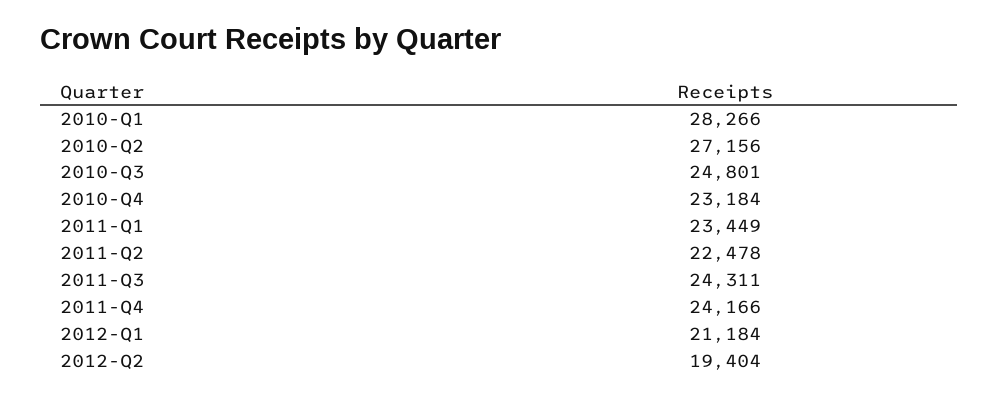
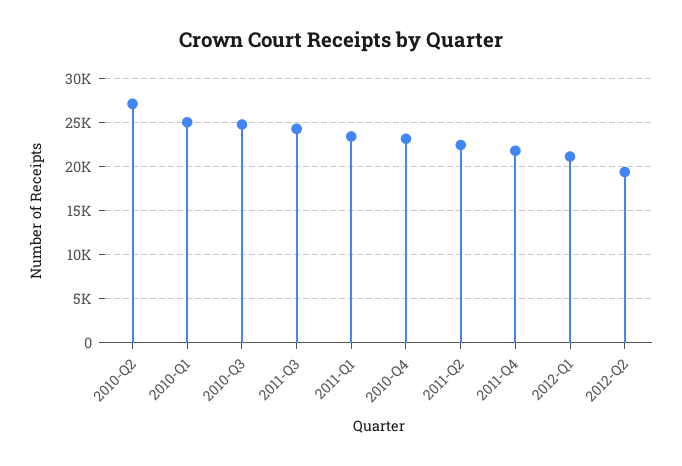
  {
-   "2010-Q1": 28266,
+   "2010-Q1": 25000,
    "2010-Q2": 27156,
    "2010-Q3": 24801,
    "2010-Q4": 23184,
    "2011-Q1": 23449,
    "2011-Q2": 22478,
    "2011-Q3": 24311,
-   "2011-Q4": 24166,
+   "2011-Q4": 22000,
    "2012-Q1": 21184,
    "2012-Q2": 19404
  }

